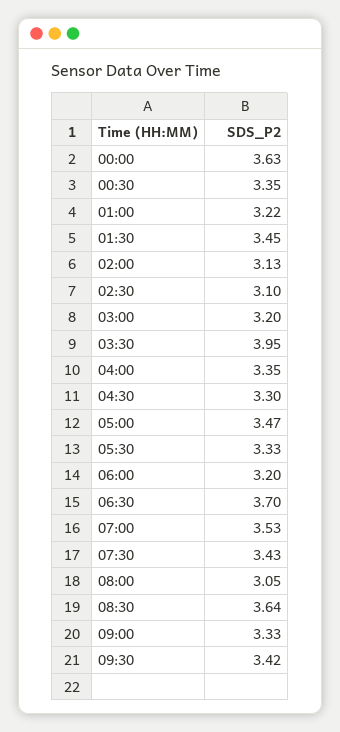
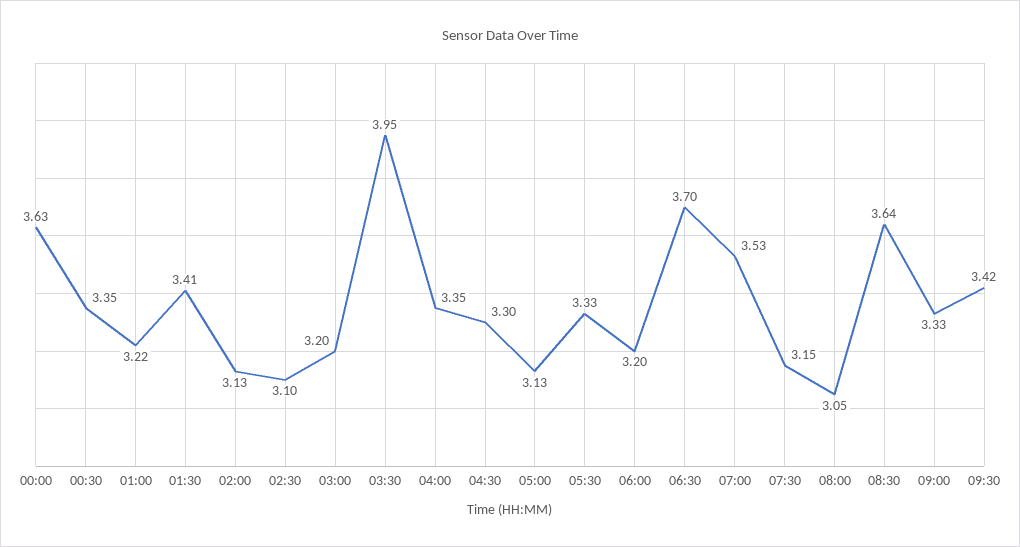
  {
    "00:00": 3.63,
    "00:30": 3.35,
    "01:00": 3.22,
-   "01:30": 3.45,
+   "01:30": 3.41,
    "02:00": 3.13,
    "02:30": 3.1,
    "03:00": 3.2,
    "03:30": 3.95,
    "04:00": 3.35,
    "04:30": 3.3,
-   "05:00": 3.47,
+   "05:00": 3.13,
    "05:30": 3.33,
    "06:00": 3.2,
    "06:30": 3.7,
    "07:00": 3.53,
-   "07:30": 3.43,
+   "07:30": 3.15,
    "08:00": 3.05,
    "08:30": 3.64,
    "09:00": 3.33,
    "09:30": 3.42
  }

